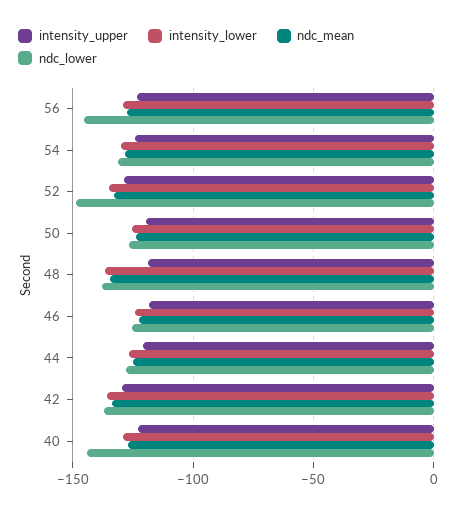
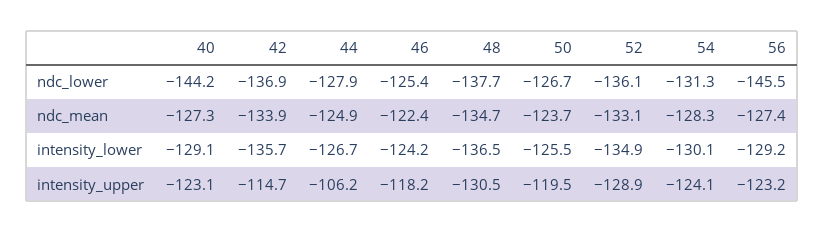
  {
    "intensity_upper": {
      "56": -123.2,
      "54": -124.1,
      "52": -128.9,
      "50": -119.5,
-     "48": -120,
+     "48": -130.5,
      "46": -118.2,
-     "44": -120,
+     "44": -106.2,
-     "42": -130,
+     "42": -114.7,
      "40": -123.1
    },
    "intensity_lower": {
      "56": -129.2,
      "54": -130.1,
      "52": -134.9,
      "50": -125.5,
      "48": -136.5,
      "46": -124.2,
      "44": -126.7,
      "42": -135.7,
      "40": -129.1
    },
    "ndc_mean": {
      "56": -127.4,
      "54": -128.3,
      "52": -133.1,
      "50": -123.7,
      "48": -134.7,
      "46": -122.4,
      "44": -124.9,
      "42": -133.9,
      "40": -127.3
    },
    "ndc_lower": {
      "56": -145.5,
      "54": -131.3,
-     "52": -150,
+     "52": -136.1,
      "50": -126.7,
      "48": -137.7,
      "46": -125.4,
      "44": -127.9,
      "42": -136.9,
      "40": -144.2
    }
  }

